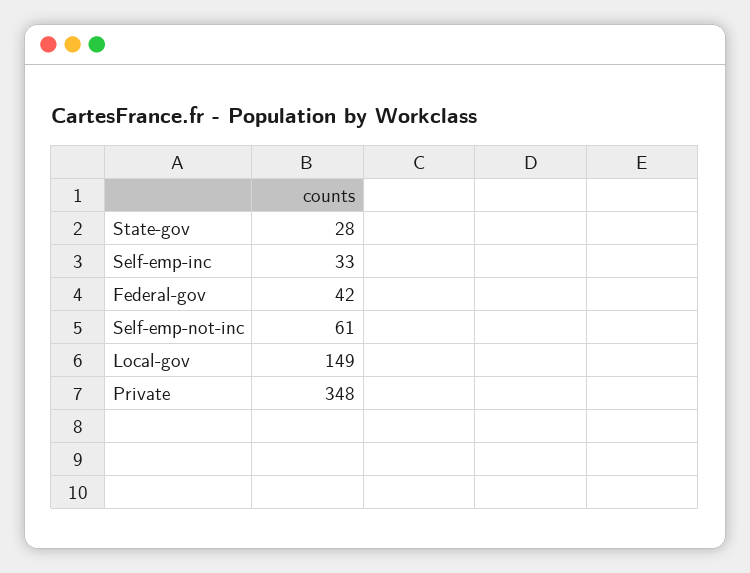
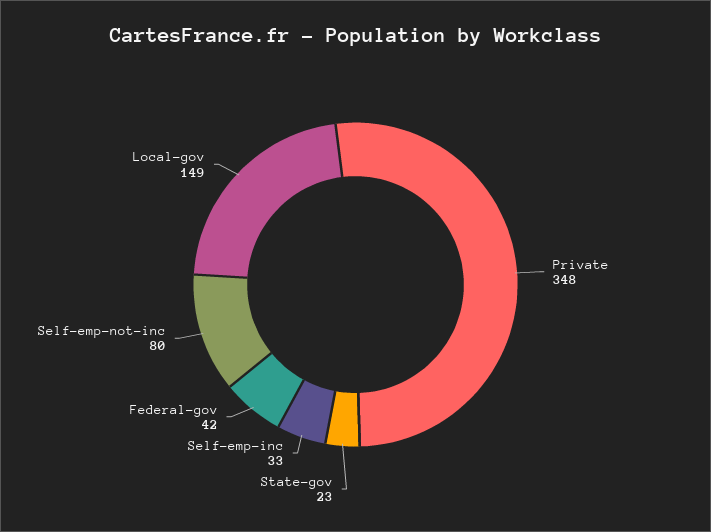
  {
-   "State-gov": 28,
+   "State-gov": 23,
    "Self-emp-inc": 33,
    "Federal-gov": 42,
-   "Self-emp-not-inc": 61,
+   "Self-emp-not-inc": 80,
    "Local-gov": 149,
    "Private": 348
  }

